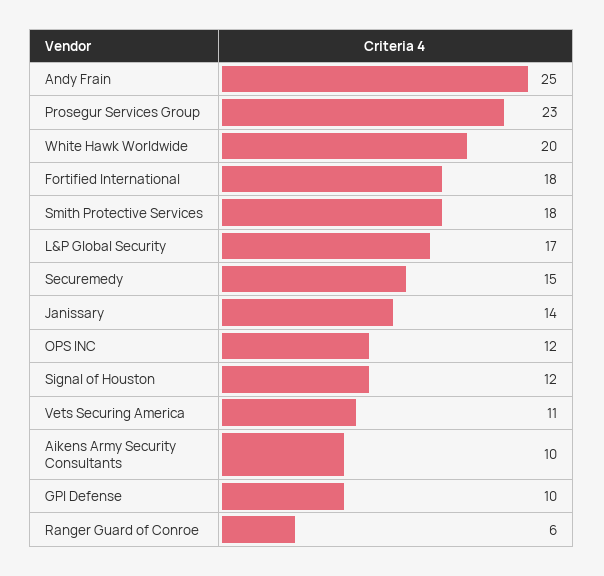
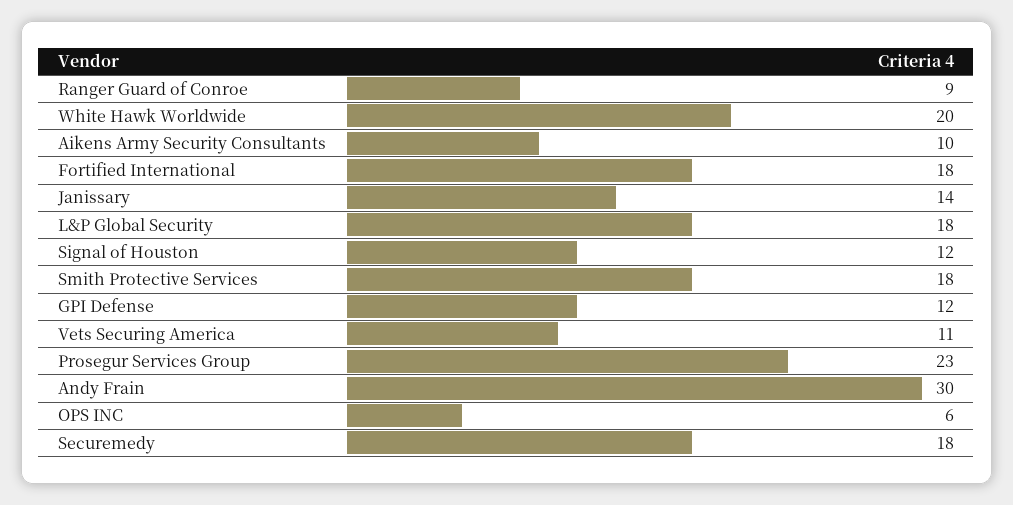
  {
-   "Andy Frain": 25,
+   "Andy Frain": 30,
    "Prosegur Services Group": 23,
    "White Hawk Worldwide": 20,
    "Fortified International": 18,
    "Smith Protective Services": 18,
-   "L&P Global Security": 17,
+   "L&P Global Security": 18,
-   "Securemedy": 15,
+   "Securemedy": 18,
    "Janissary": 14,
-   "OPS INC": 12,
+   "OPS INC": 6,
    "Signal of Houston": 12,
    "Vets Securing America": 11,
    "Aikens Army Security Consultants": 10,
-   "GPI Defense": 10,
+   "GPI Defense": 12,
-   "Ranger Guard of Conroe": 6
+   "Ranger Guard of Conroe": 9
  }

